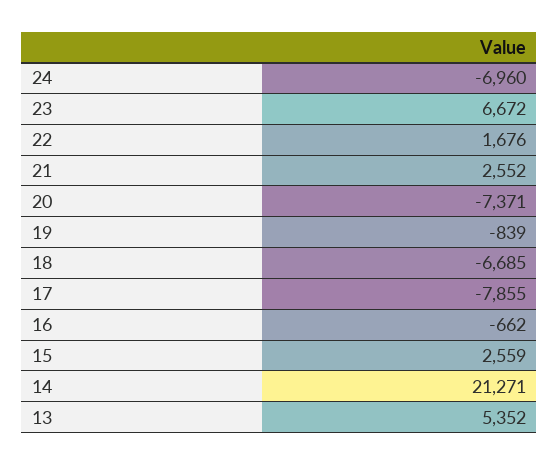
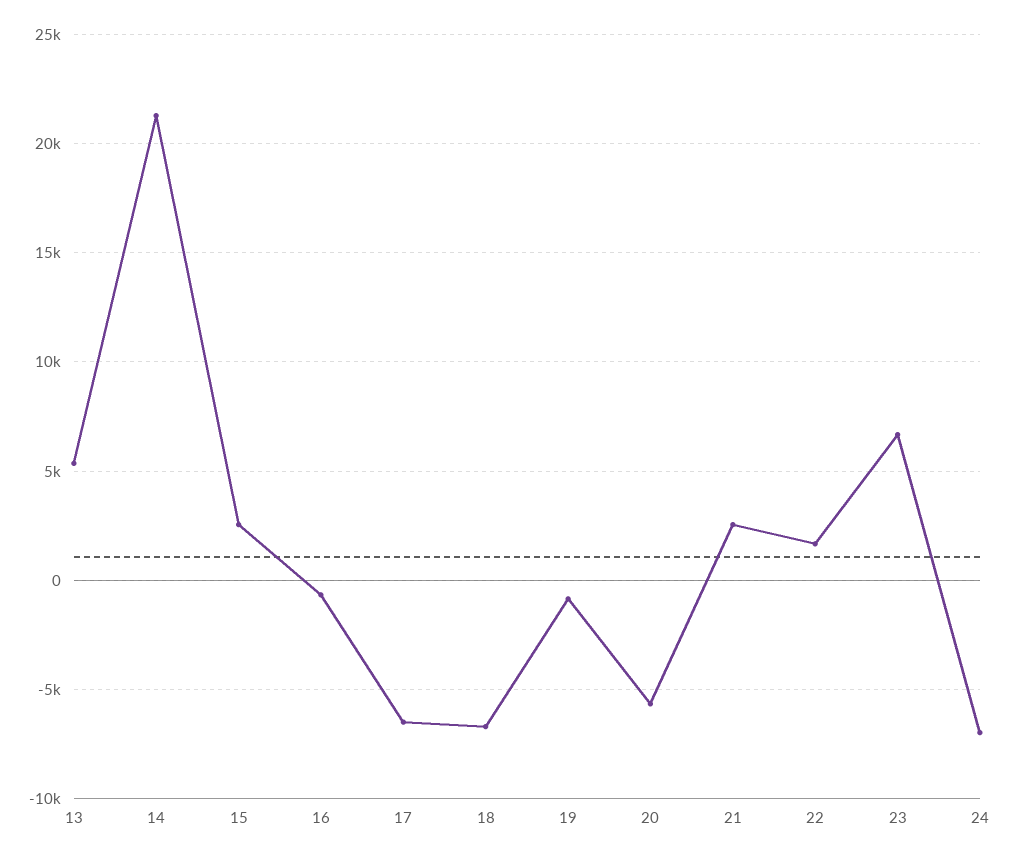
  {
    "24": -6960,
    "23": 6672,
    "22": 1676,
    "21": 2552,
-   "20": -7371,
+   "20": -5500,
    "19": -839,
    "18": -6685,
-   "17": -7855,
+   "17": -6500,
    "16": -662,
    "15": 2559,
    "14": 21271,
    "13": 5352
  }

